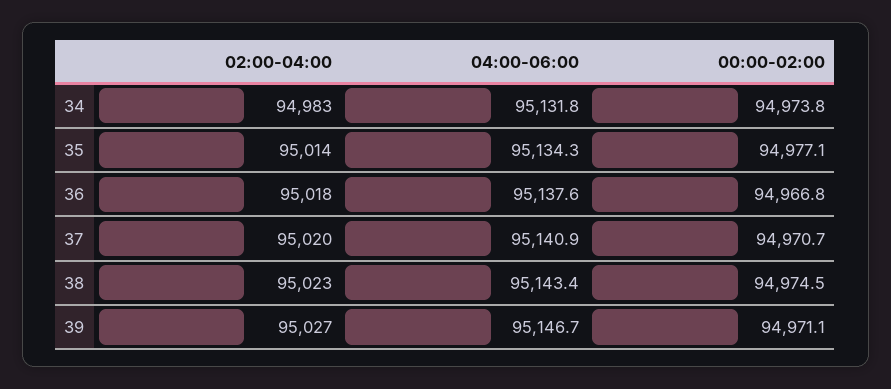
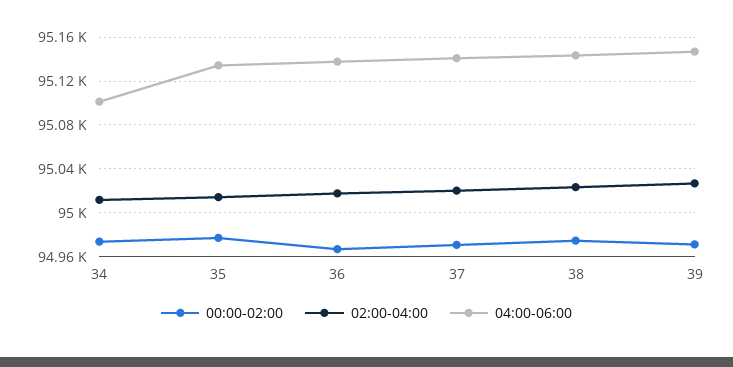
  {
    "02:00-04:00": {
-     "34": 94983,
+     "34": 95010,
      "35": 95014,
      "36": 95018,
      "37": 95020,
      "38": 95023,
      "39": 95027
    },
    "04:00-06:00": {
-     "34": 95131.8,
+     "34": 95100,
      "35": 95134.3,
      "36": 95137.6,
      "37": 95140.9,
      "38": 95143.4,
      "39": 95146.7
    },
    "00:00-02:00": {
      "34": 94973.8,
      "35": 94977.1,
      "36": 94966.8,
      "37": 94970.7,
      "38": 94974.5,
      "39": 94971.1
    }
  }

